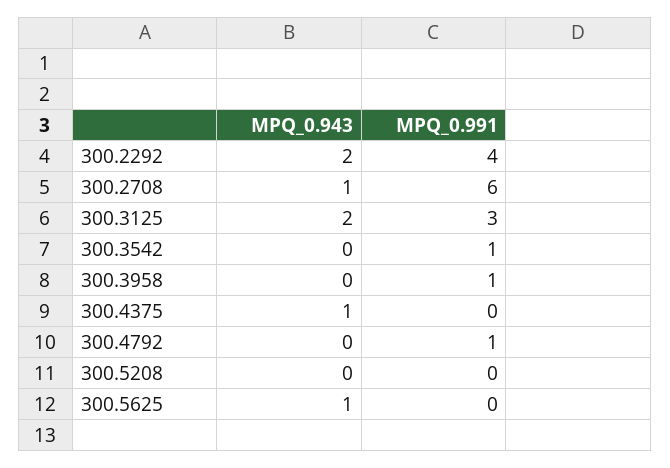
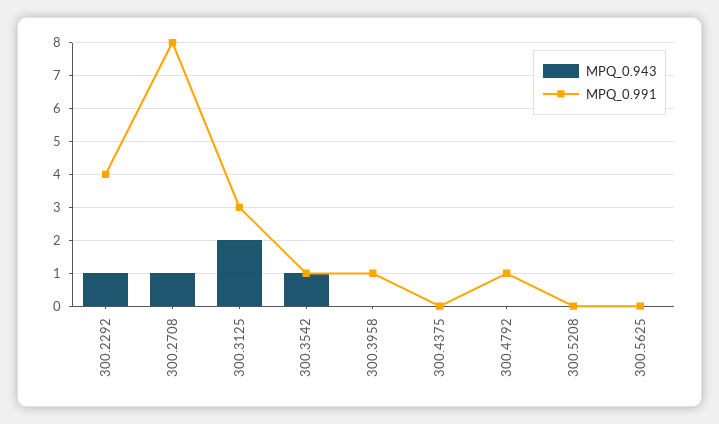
  {
    "MPQ_0.943": {
-     "300.2292": 2,
+     "300.2292": 1,
      "300.2708": 1,
      "300.3125": 2,
-     "300.3542": 0,
+     "300.3542": 1,
      "300.3958": 0,
-     "300.4375": 1,
+     "300.4375": 0,
      "300.4792": 0,
      "300.5208": 0,
-     "300.5625": 1
+     "300.5625": 0
    },
    "MPQ_0.991": {
      "300.2292": 4,
-     "300.2708": 6,
+     "300.2708": 8,
      "300.3125": 3,
      "300.3542": 1,
      "300.3958": 1,
      "300.4375": 0,
      "300.4792": 1,
      "300.5208": 0,
      "300.5625": 0
    }
  }

